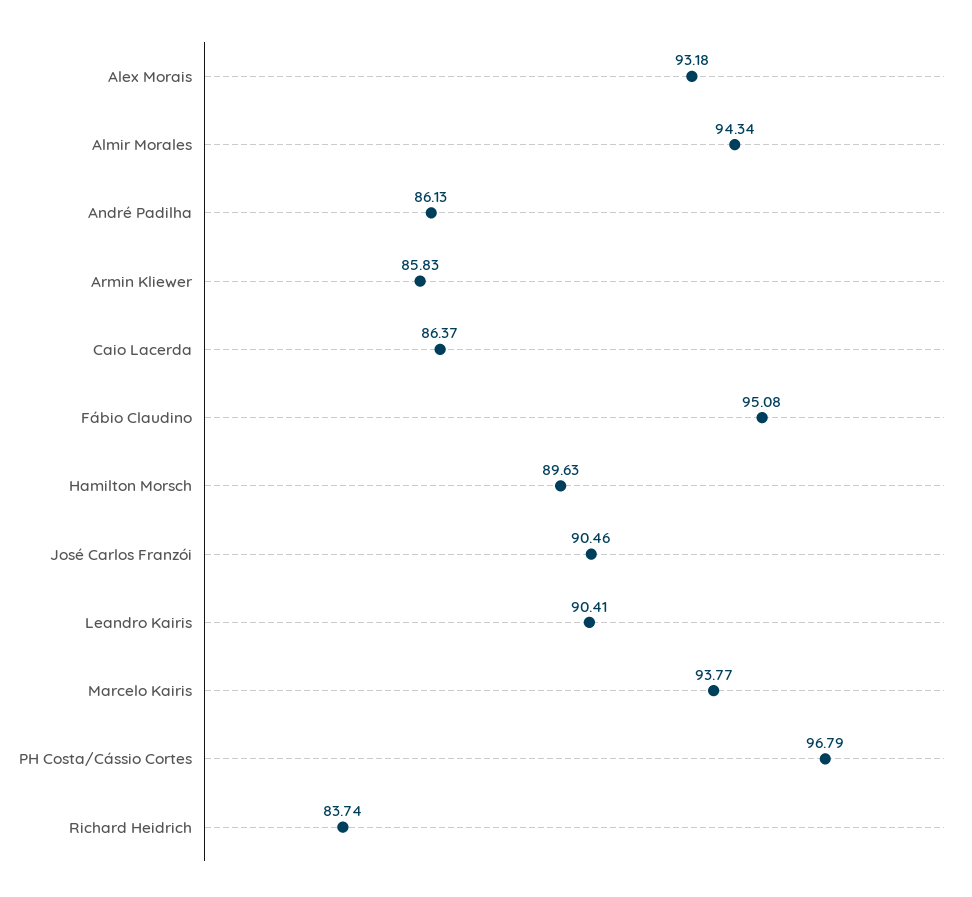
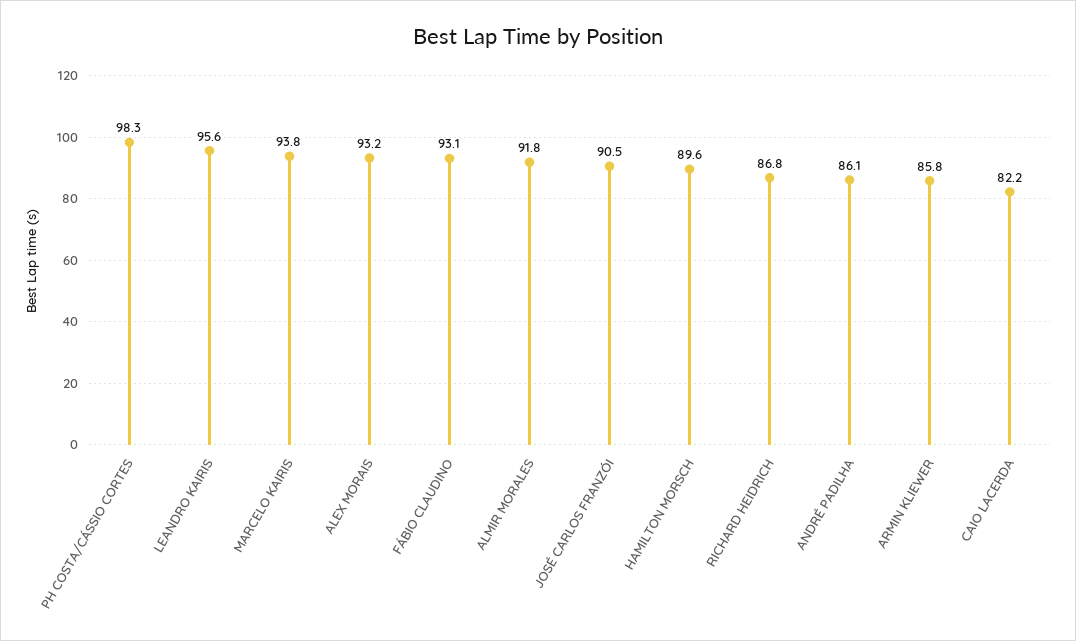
  {
    "Alex Morais": 93.18,
-   "Almir Morales": 94.34,
+   "Almir Morales": 91.8,
    "André Padilha": 86.13,
    "Armin Kliewer": 85.83,
-   "Caio Lacerda": 86.37,
+   "Caio Lacerda": 82.2,
-   "Fábio Claudino": 95.08,
+   "Fábio Claudino": 93.1,
    "Hamilton Morsch": 89.63,
    "José Carlos Franzói": 90.46,
-   "Leandro Kairis": 90.41,
+   "Leandro Kairis": 95.6,
    "Marcelo Kairis": 93.77,
-   "PH Costa/Cássio Cortes": 96.79,
+   "PH Costa/Cássio Cortes": 98.3,
-   "Richard Heidrich": 83.74
+   "Richard Heidrich": 86.8
  }

